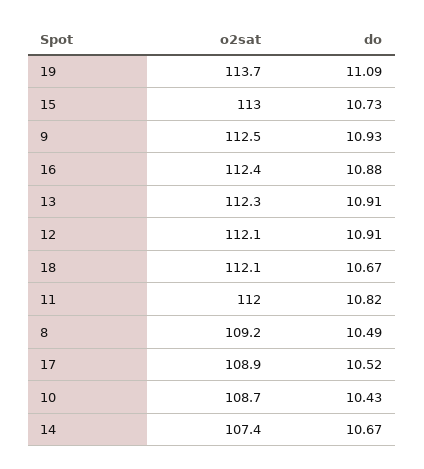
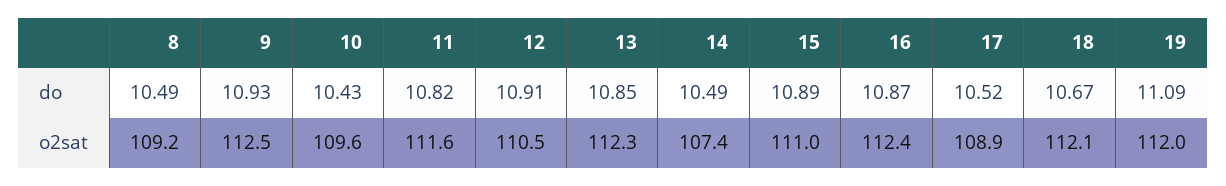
  {
    "o2sat": {
-     "19": 113.7,
+     "19": 112,
-     "15": 113,
+     "15": 111,
      "9": 112.5,
      "16": 112.4,
      "13": 112.3,
-     "12": 112.1,
+     "12": 110.5,
      "18": 112.1,
-     "11": 112,
+     "11": 111.6,
      "8": 109.2,
      "17": 108.9,
-     "10": 108.7,
+     "10": 109.6,
      "14": 107.4
    },
    "do": {
      "19": 11.09,
-     "15": 10.73,
+     "15": 10.89,
      "9": 10.93,
-     "16": 10.88,
+     "16": 10.87,
-     "13": 10.91,
+     "13": 10.85,
      "12": 10.91,
      "18": 10.67,
      "11": 10.82,
      "8": 10.49,
      "17": 10.52,
      "10": 10.43,
-     "14": 10.67
+     "14": 10.49
    }
  }

